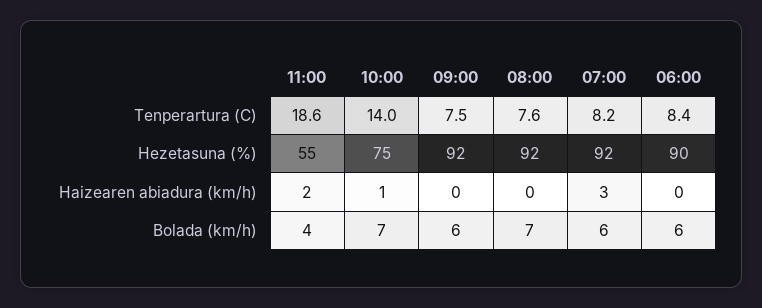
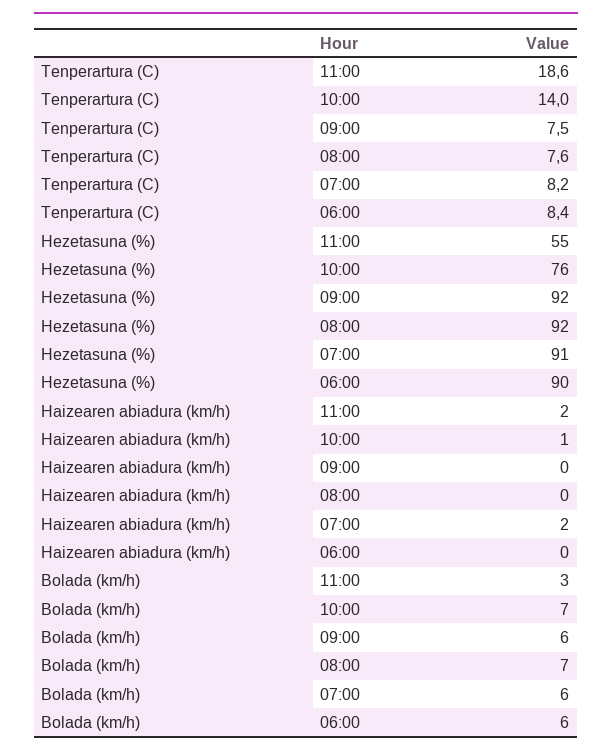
  {
    "11:00": {
      "Tenperartura (C)": 18.6,
      "Hezetasuna (%)": 55,
      "Haizearen abiadura (km/h)": 2,
-     "Bolada (km/h)": 4
+     "Bolada (km/h)": 3
    },
    "10:00": {
      "Tenperartura (C)": 14,
-     "Hezetasuna (%)": 75,
+     "Hezetasuna (%)": 76,
      "Haizearen abiadura (km/h)": 1,
      "Bolada (km/h)": 7
    },
    "09:00": {
      "Tenperartura (C)": 7.5,
      "Hezetasuna (%)": 92,
      "Haizearen abiadura (km/h)": 0,
      "Bolada (km/h)": 6
    },
    "08:00": {
      "Tenperartura (C)": 7.6,
      "Hezetasuna (%)": 92,
      "Haizearen abiadura (km/h)": 0,
      "Bolada (km/h)": 7
    },
    "07:00": {
      "Tenperartura (C)": 8.2,
-     "Hezetasuna (%)": 92,
+     "Hezetasuna (%)": 91,
-     "Haizearen abiadura (km/h)": 3,
+     "Haizearen abiadura (km/h)": 2,
      "Bolada (km/h)": 6
    },
    "06:00": {
      "Tenperartura (C)": 8.4,
      "Hezetasuna (%)": 90,
      "Haizearen abiadura (km/h)": 0,
      "Bolada (km/h)": 6
    }
  }

